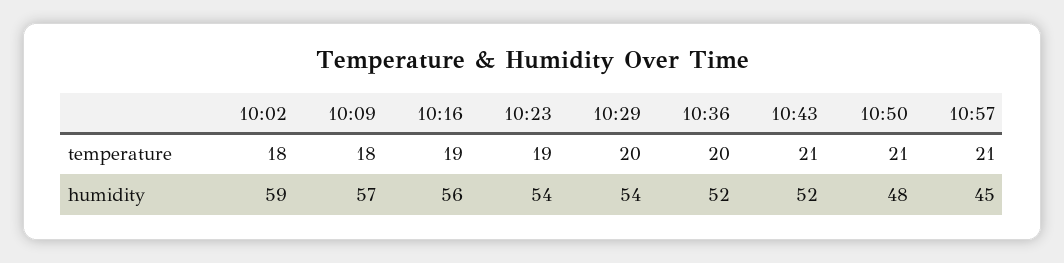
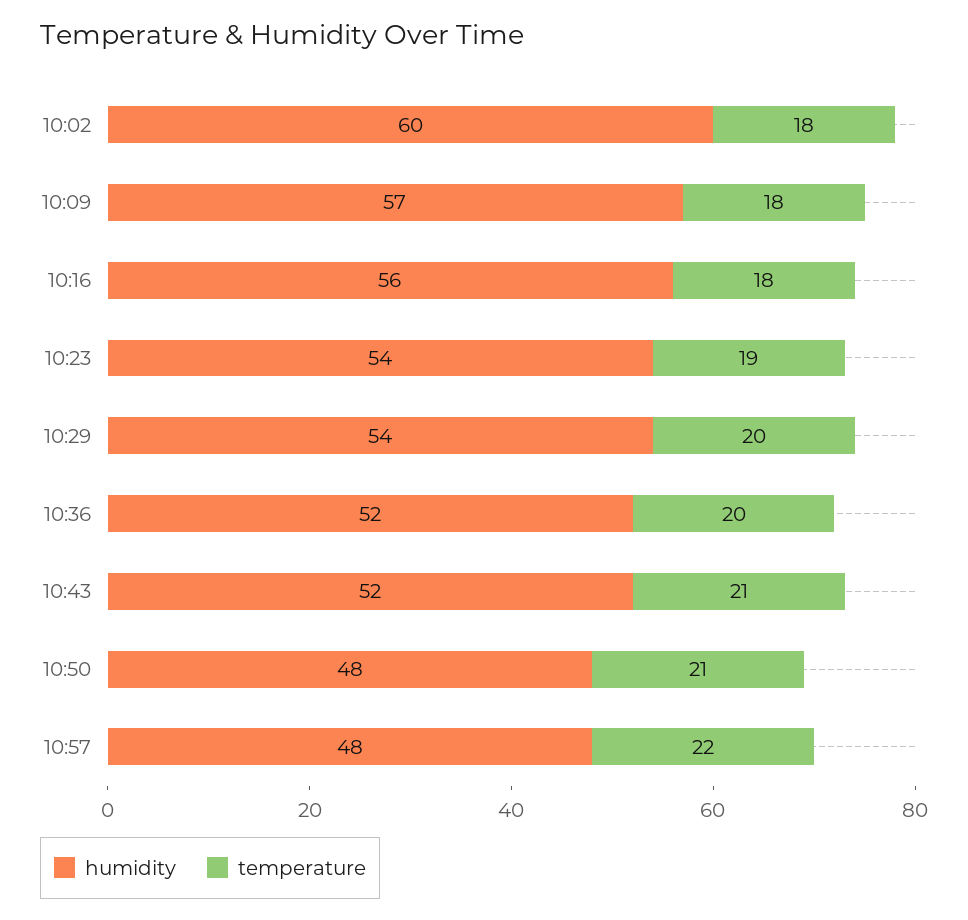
  {
    "temperature": {
      "10:02": 18,
      "10:09": 18,
-     "10:16": 19,
+     "10:16": 18,
      "10:23": 19,
      "10:29": 20,
      "10:36": 20,
      "10:43": 21,
      "10:50": 21,
-     "10:57": 21
+     "10:57": 22
    },
    "humidity": {
-     "10:02": 59,
+     "10:02": 60,
      "10:09": 57,
      "10:16": 56,
      "10:23": 54,
      "10:29": 54,
      "10:36": 52,
      "10:43": 52,
      "10:50": 48,
-     "10:57": 45
+     "10:57": 48
    }
  }

